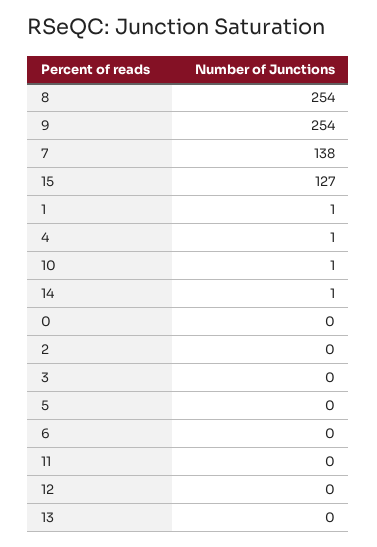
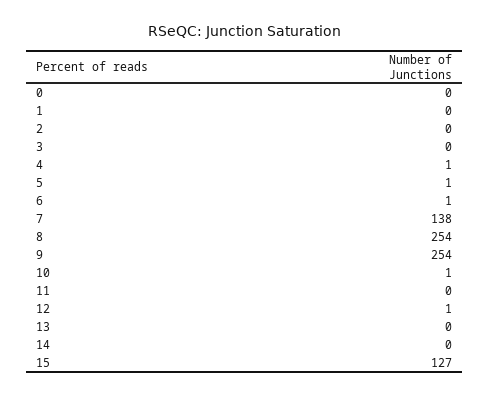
  {
    "8": 254,
    "9": 254,
    "7": 138,
    "15": 127,
-   "1": 1,
+   "1": 0,
    "4": 1,
    "10": 1,
-   "14": 1,
+   "14": 0,
    "0": 0,
    "2": 0,
    "3": 0,
-   "5": 0,
+   "5": 1,
-   "6": 0,
+   "6": 1,
    "11": 0,
-   "12": 0,
+   "12": 1,
    "13": 0
  }

